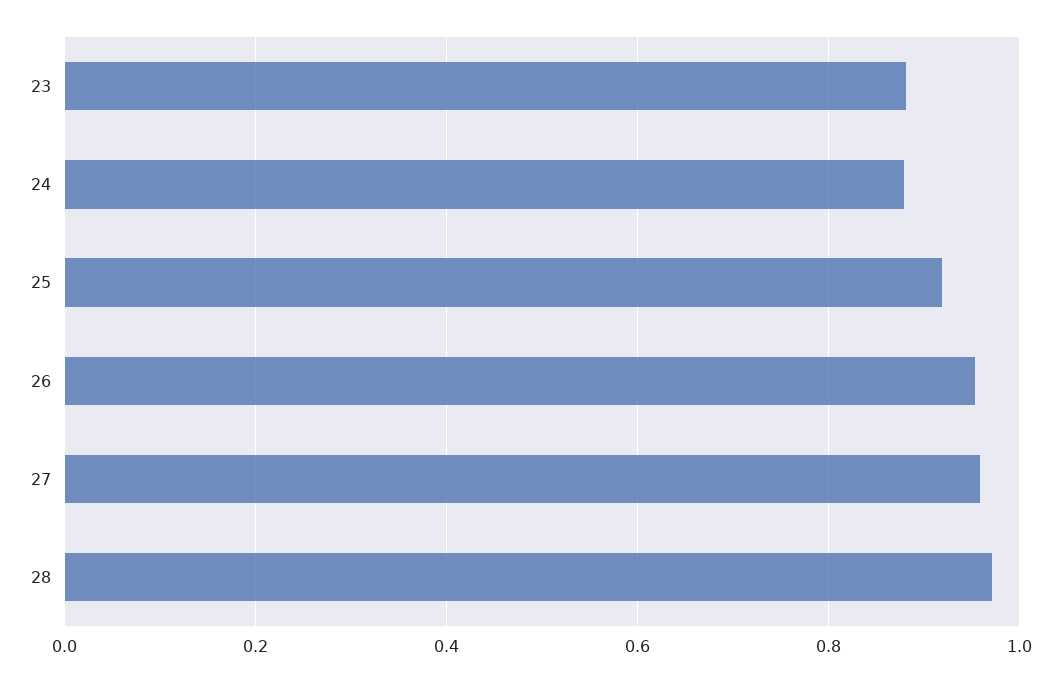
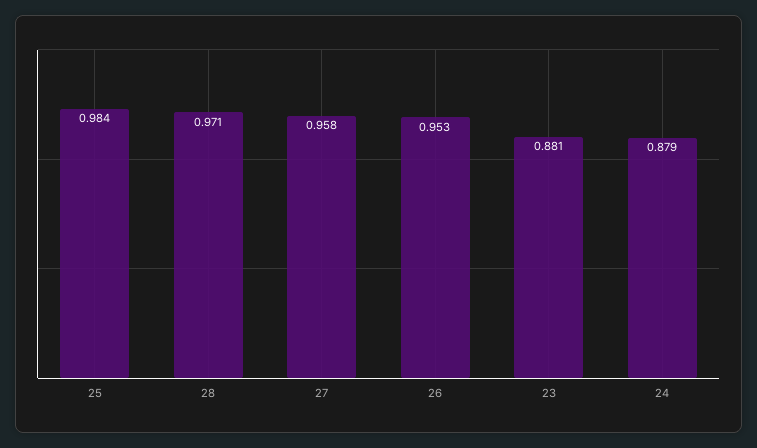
  {
    "23": 0.881,
    "24": 0.879,
-   "25": 0.92,
+   "25": 0.984,
    "26": 0.953,
    "27": 0.958,
    "28": 0.971
  }

